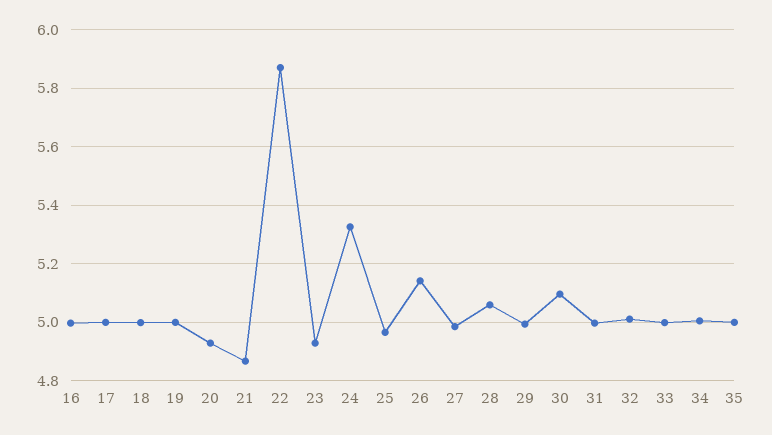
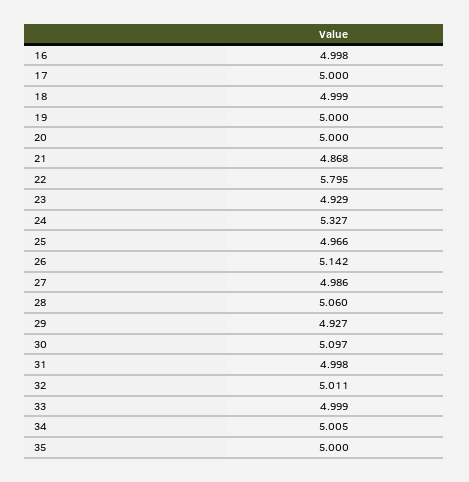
  {
    "16": 4.998,
    "17": 5,
    "18": 4.999,
    "19": 5,
-   "20": 4.925,
+   "20": 5,
    "21": 4.868,
-   "22": 5.875,
+   "22": 5.795,
    "23": 4.929,
    "24": 5.327,
    "25": 4.966,
    "26": 5.142,
    "27": 4.986,
    "28": 5.06,
-   "29": 5,
+   "29": 4.927,
    "30": 5.097,
    "31": 4.998,
    "32": 5.011,
    "33": 4.999,
    "34": 5.005,
    "35": 5
  }

